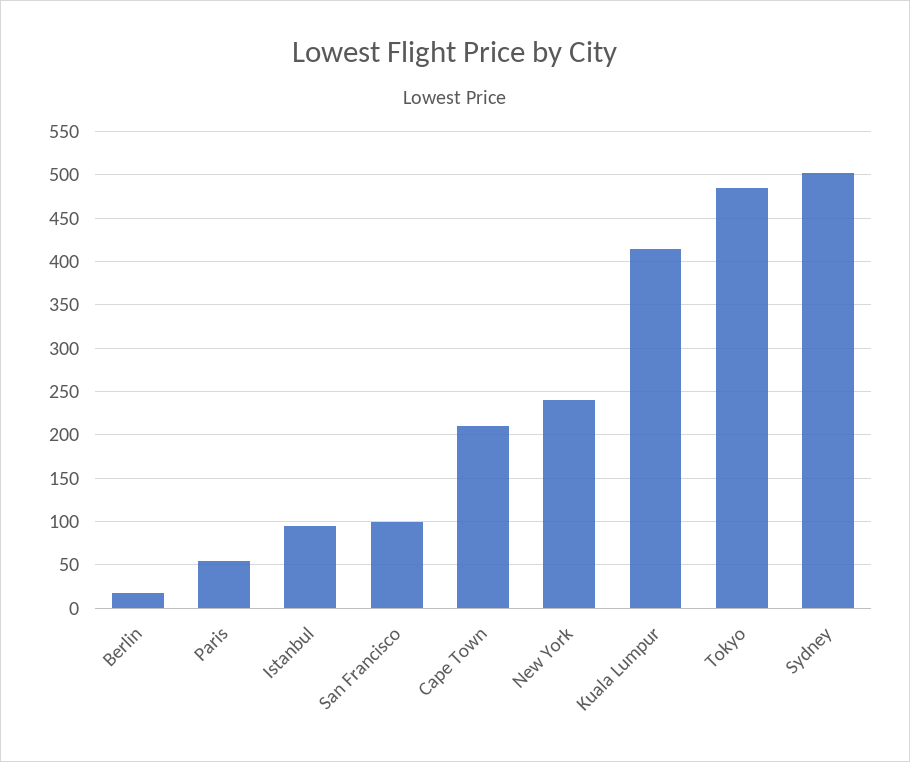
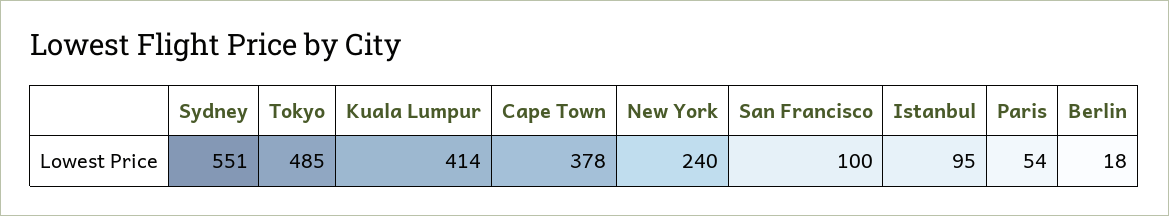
  {
    "Berlin": 18,
    "Paris": 54,
    "Istanbul": 95,
    "San Francisco": 100,
-   "Cape Town": 210,
+   "Cape Town": 378,
    "New York": 240,
    "Kuala Lumpur": 414,
    "Tokyo": 485,
-   "Sydney": 500
+   "Sydney": 551
  }

